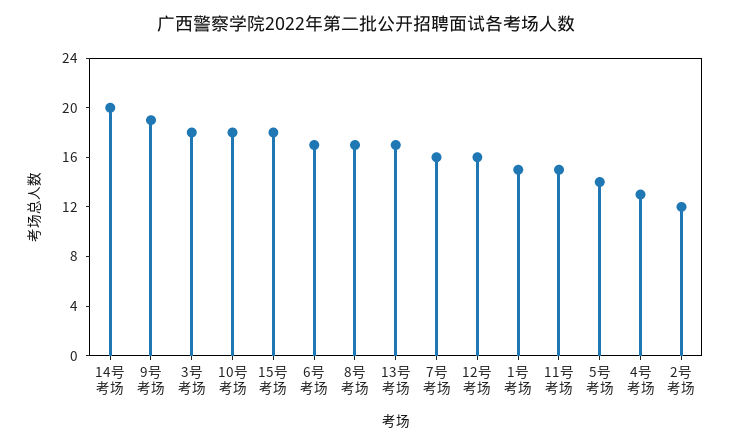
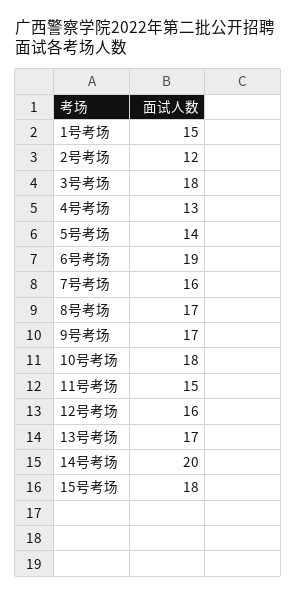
  {
    "14号考场": 20,
-   "9号考场": 19,
+   "9号考场": 17,
    "3号考场": 18,
    "10号考场": 18,
    "15号考场": 18,
-   "6号考场": 17,
+   "6号考场": 19,
    "8号考场": 17,
    "13号考场": 17,
    "7号考场": 16,
    "12号考场": 16,
    "1号考场": 15,
    "11号考场": 15,
    "5号考场": 14,
    "4号考场": 13,
    "2号考场": 12
  }

